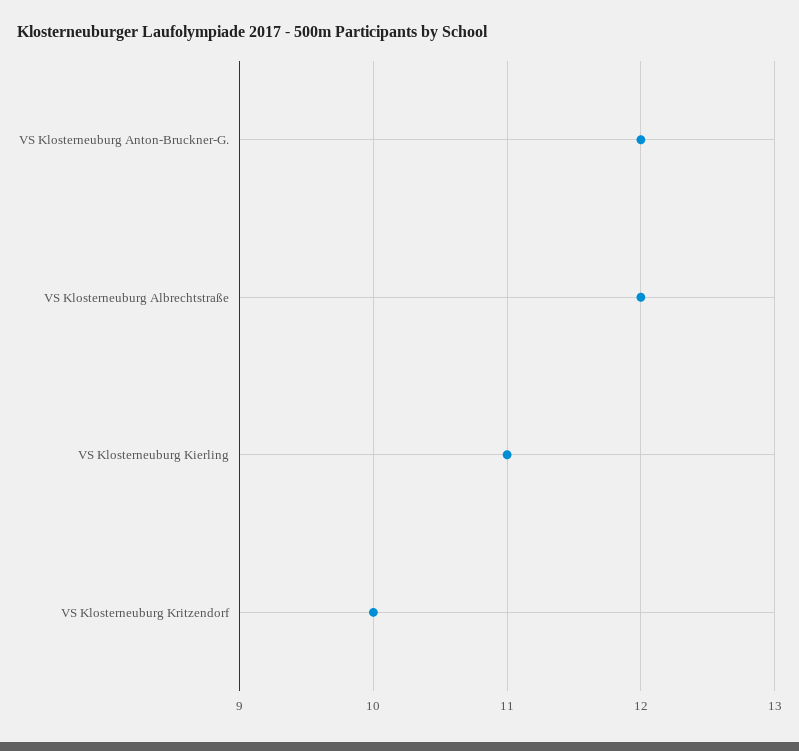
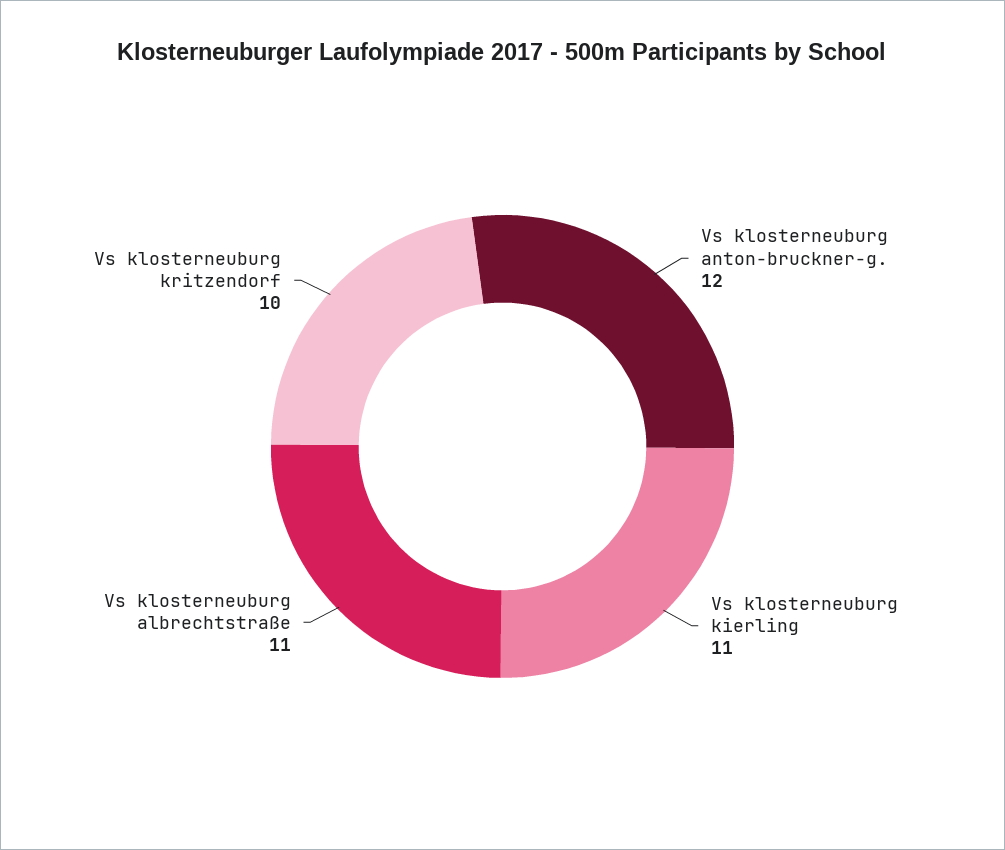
  {
    "VS Klosterneuburg Anton-Bruckner-G.": 12,
-   "VS Klosterneuburg Albrechtstraße": 12,
+   "VS Klosterneuburg Albrechtstraße": 11,
    "VS Klosterneuburg Kierling": 11,
    "VS Klosterneuburg Kritzendorf": 10
  }

